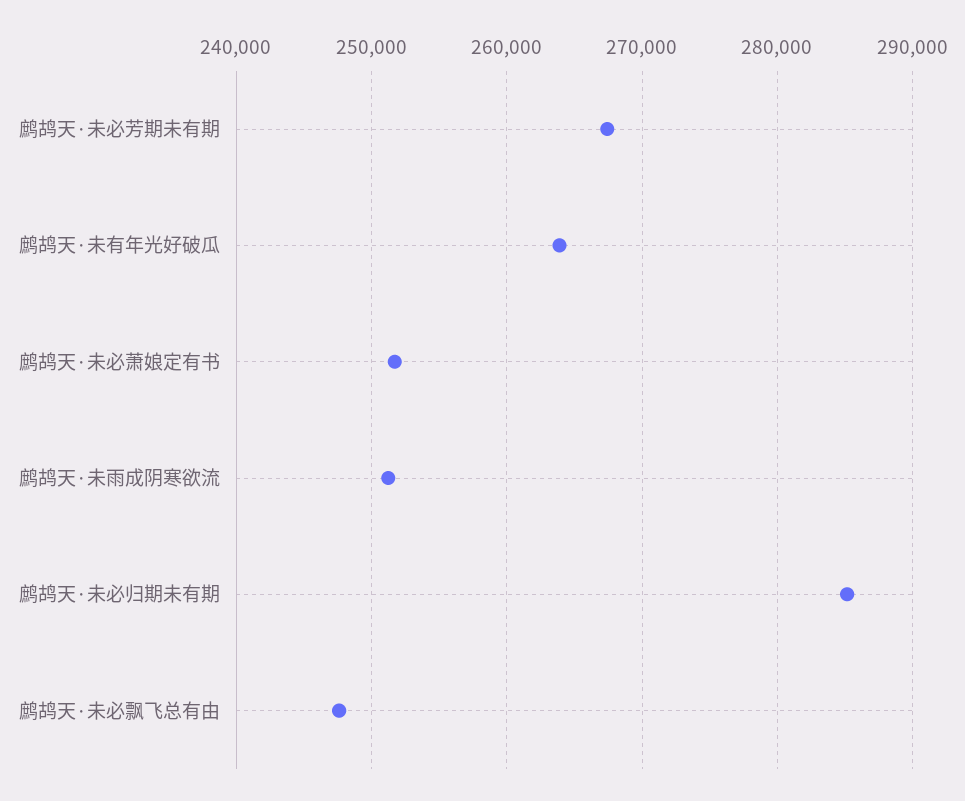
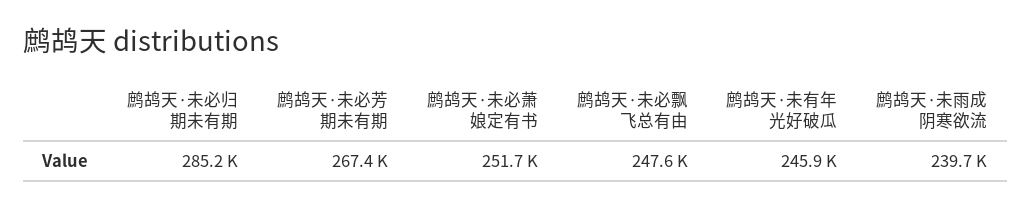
  {
    "鹧鸪天·未必芳期未有期": 267400,
-   "鹧鸪天·未有年光好破瓜": 264000,
+   "鹧鸪天·未有年光好破瓜": 245900,
    "鹧鸪天·未必萧娘定有书": 251700,
-   "鹧鸪天·未雨成阴寒欲流": 251000,
+   "鹧鸪天·未雨成阴寒欲流": 239700,
    "鹧鸪天·未必归期未有期": 285200,
    "鹧鸪天·未必飘飞总有由": 247600
  }

